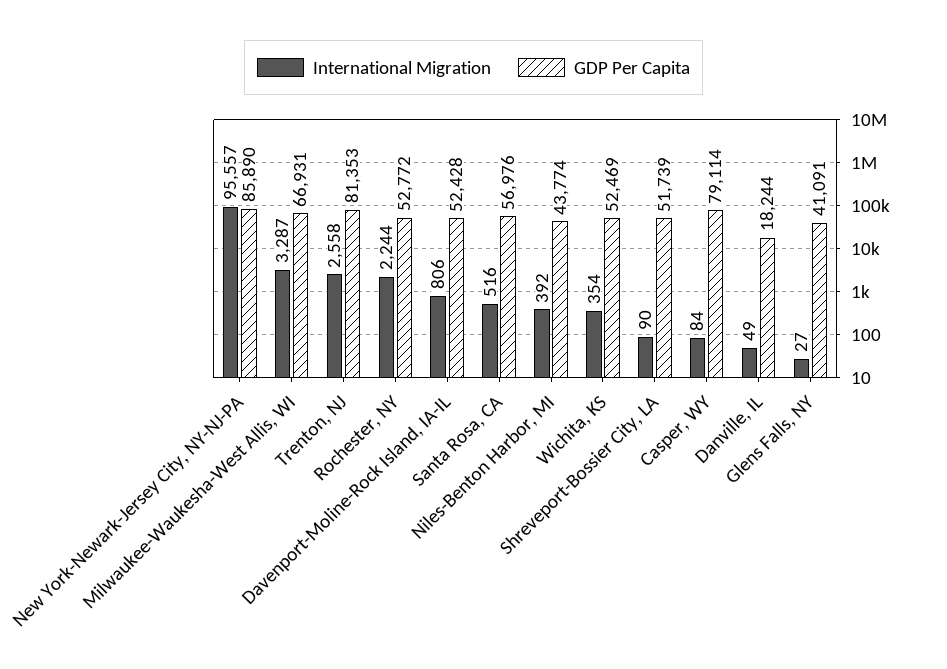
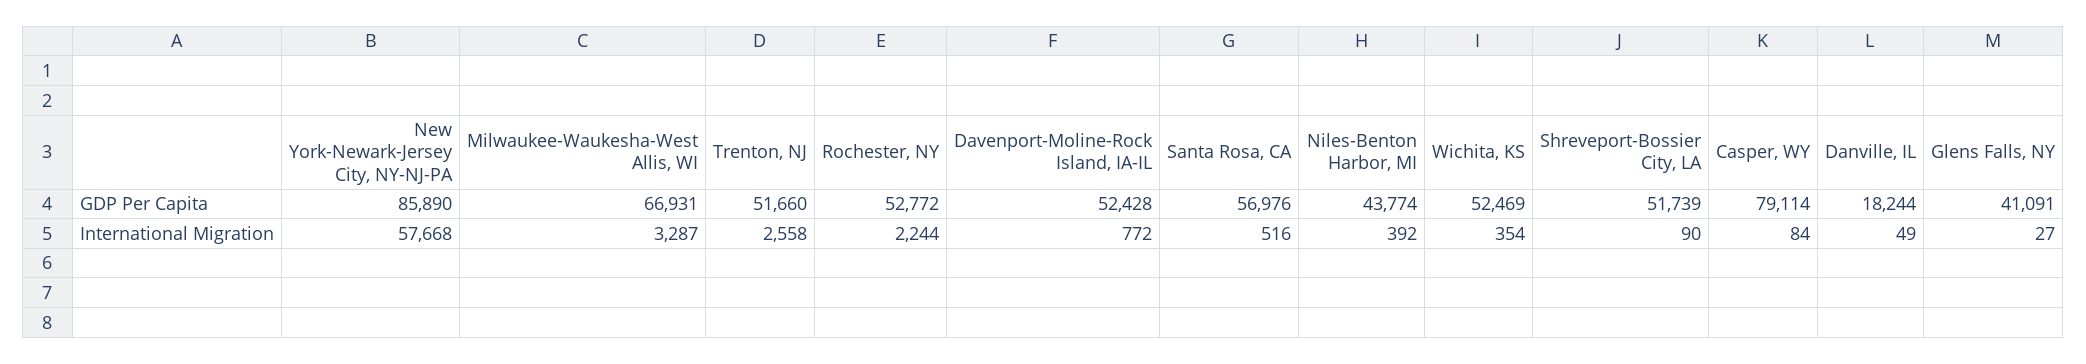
  {
    "International Migration": {
-     "New York-Newark-Jersey City, NY-NJ-PA": 95557,
+     "New York-Newark-Jersey City, NY-NJ-PA": 57668,
      "Milwaukee-Waukesha-West Allis, WI": 3287,
      "Trenton, NJ": 2558,
      "Rochester, NY": 2244,
-     "Davenport-Moline-Rock Island, IA-IL": 806,
+     "Davenport-Moline-Rock Island, IA-IL": 772,
      "Santa Rosa, CA": 516,
      "Niles-Benton Harbor, MI": 392,
      "Wichita, KS": 354,
      "Shreveport-Bossier City, LA": 90,
      "Casper, WY": 84,
      "Danville, IL": 49,
      "Glens Falls, NY": 27
    },
    "GDP Per Capita": {
      "New York-Newark-Jersey City, NY-NJ-PA": 85890,
      "Milwaukee-Waukesha-West Allis, WI": 66931,
-     "Trenton, NJ": 81353,
+     "Trenton, NJ": 51660,
      "Rochester, NY": 52772,
      "Davenport-Moline-Rock Island, IA-IL": 52428,
      "Santa Rosa, CA": 56976,
      "Niles-Benton Harbor, MI": 43774,
      "Wichita, KS": 52469,
      "Shreveport-Bossier City, LA": 51739,
      "Casper, WY": 79114,
      "Danville, IL": 18244,
      "Glens Falls, NY": 41091
    }
  }

